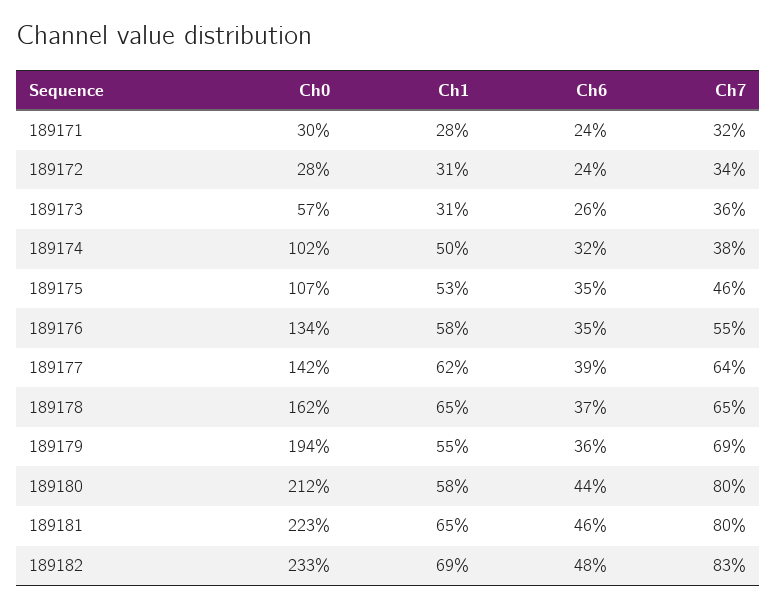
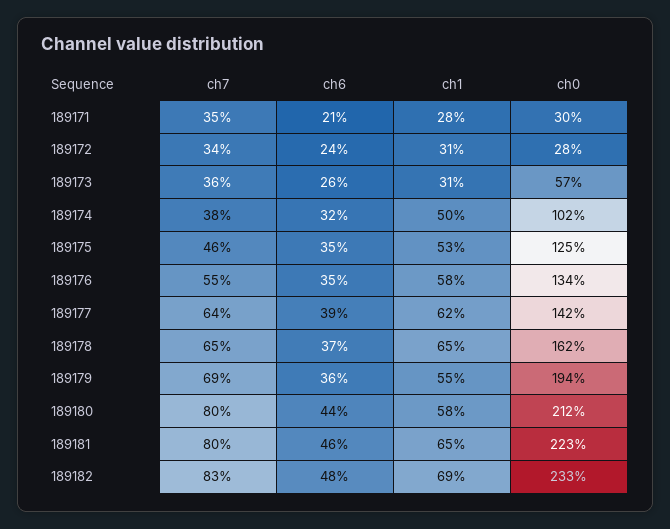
  {
    "Ch0": {
      "189171": 30,
      "189172": 28,
      "189173": 57,
      "189174": 102,
-     "189175": 107,
+     "189175": 125,
      "189176": 134,
      "189177": 142,
      "189178": 162,
      "189179": 194,
      "189180": 212,
      "189181": 223,
      "189182": 233
    },
    "Ch1": {
      "189171": 28,
      "189172": 31,
      "189173": 31,
      "189174": 50,
      "189175": 53,
      "189176": 58,
      "189177": 62,
      "189178": 65,
      "189179": 55,
      "189180": 58,
      "189181": 65,
      "189182": 69
    },
    "Ch6": {
-     "189171": 24,
+     "189171": 21,
      "189172": 24,
      "189173": 26,
      "189174": 32,
      "189175": 35,
      "189176": 35,
      "189177": 39,
      "189178": 37,
      "189179": 36,
      "189180": 44,
      "189181": 46,
      "189182": 48
    },
    "Ch7": {
-     "189171": 32,
+     "189171": 35,
      "189172": 34,
      "189173": 36,
      "189174": 38,
      "189175": 46,
      "189176": 55,
      "189177": 64,
      "189178": 65,
      "189179": 69,
      "189180": 80,
      "189181": 80,
      "189182": 83
    }
  }

